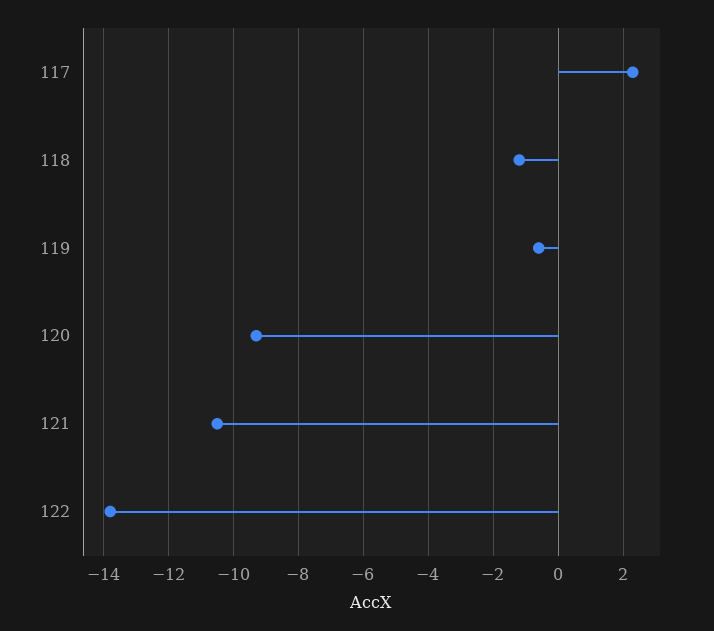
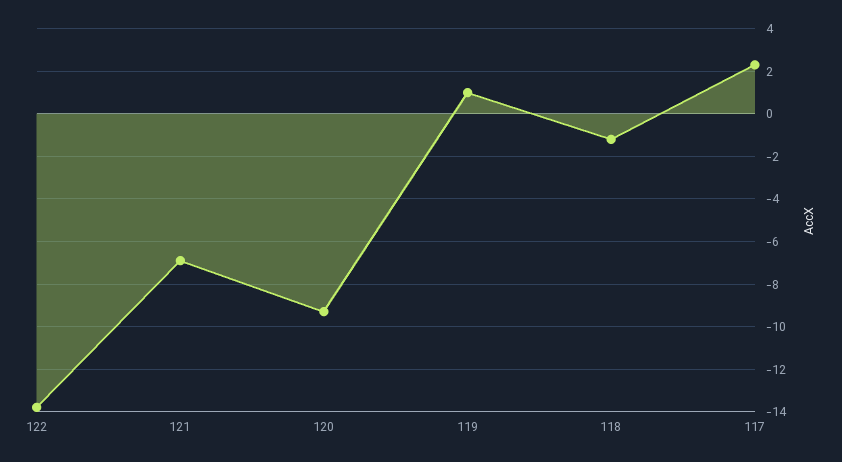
  {
    "117": 2.5,
    "118": -1,
-   "119": -0.5,
+   "119": 1,
    "120": -9.5,
-   "121": -10.5,
+   "121": -7,
    "122": -14
  }

